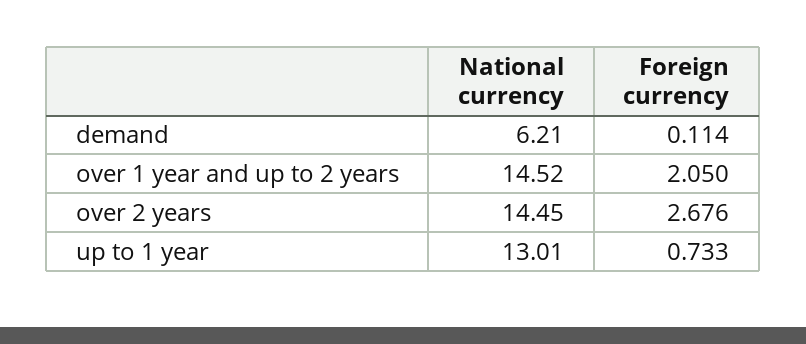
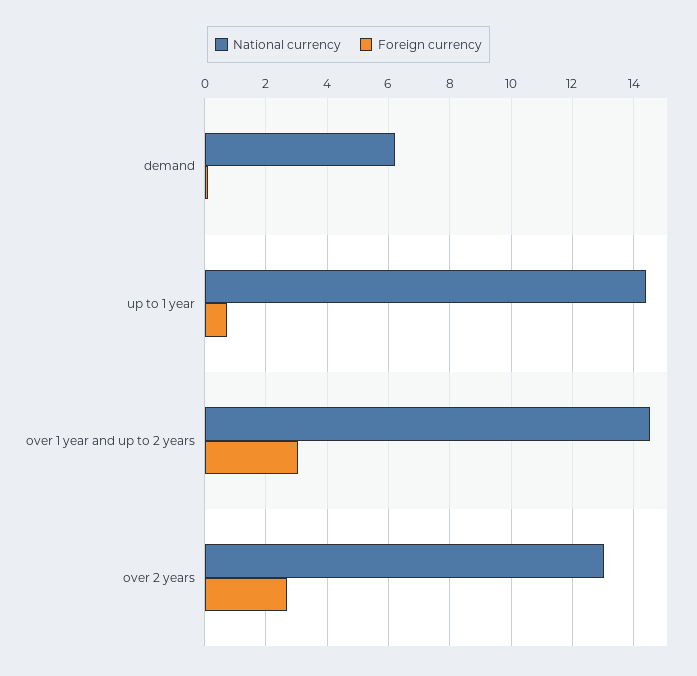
  {
    "National currency": {
      "demand": 6.21,
      "over 1 year and up to 2 years": 14.52,
-     "over 2 years": 14.45,
+     "over 2 years": 13,
-     "up to 1 year": 13.01
+     "up to 1 year": 14.4
    },
    "Foreign currency": {
      "demand": 0.114,
-     "over 1 year and up to 2 years": 2.05,
+     "over 1 year and up to 2 years": 3,
      "over 2 years": 2.676,
      "up to 1 year": 0.733
    }
  }

